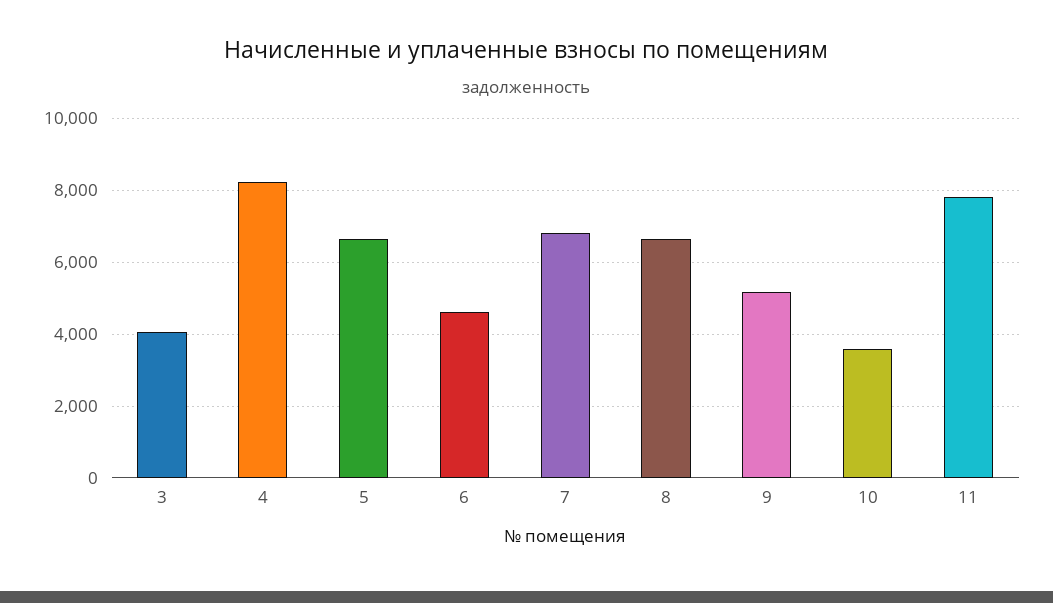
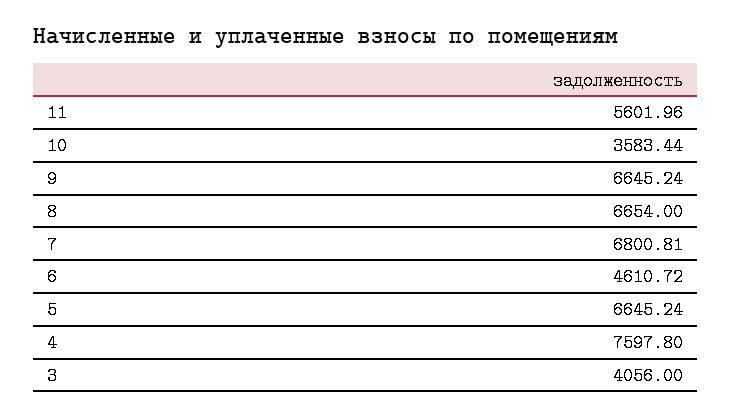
  {
    "3": 4056,
-   "4": 8200,
+   "4": 7597.8,
    "5": 6645.24,
    "6": 4610.72,
    "7": 6800.81,
    "8": 6654,
-   "9": 5200,
+   "9": 6645.24,
    "10": 3583.44,
-   "11": 7800
+   "11": 5601.96
  }

